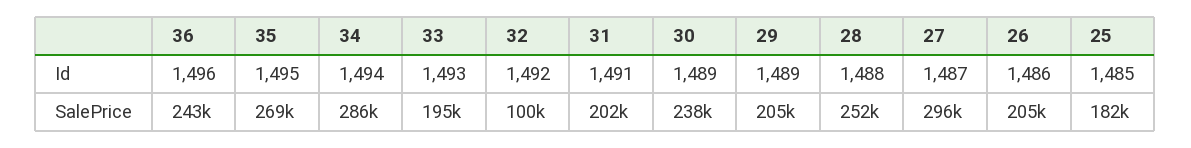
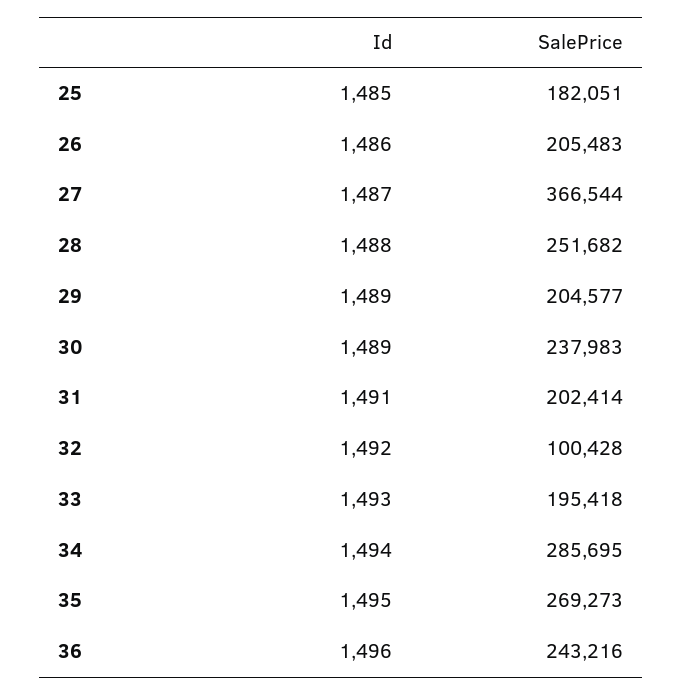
  {
    "36": {
      "Id": 1496,
      "SalePrice": 243216
    },
    "35": {
      "Id": 1495,
      "SalePrice": 269273
    },
    "34": {
      "Id": 1494,
      "SalePrice": 285695
    },
    "33": {
      "Id": 1493,
      "SalePrice": 195418
    },
    "32": {
      "Id": 1492,
      "SalePrice": 100428
    },
    "31": {
      "Id": 1491,
      "SalePrice": 202414
    },
    "30": {
      "Id": 1489,
      "SalePrice": 237983
    },
    "29": {
      "Id": 1489,
      "SalePrice": 204577
    },
    "28": {
      "Id": 1488,
      "SalePrice": 251682
    },
    "27": {
      "Id": 1487,
-     "SalePrice": 296000
+     "SalePrice": 366544
    },
    "26": {
      "Id": 1486,
      "SalePrice": 205483
    },
    "25": {
      "Id": 1485,
      "SalePrice": 182051
    }
  }

